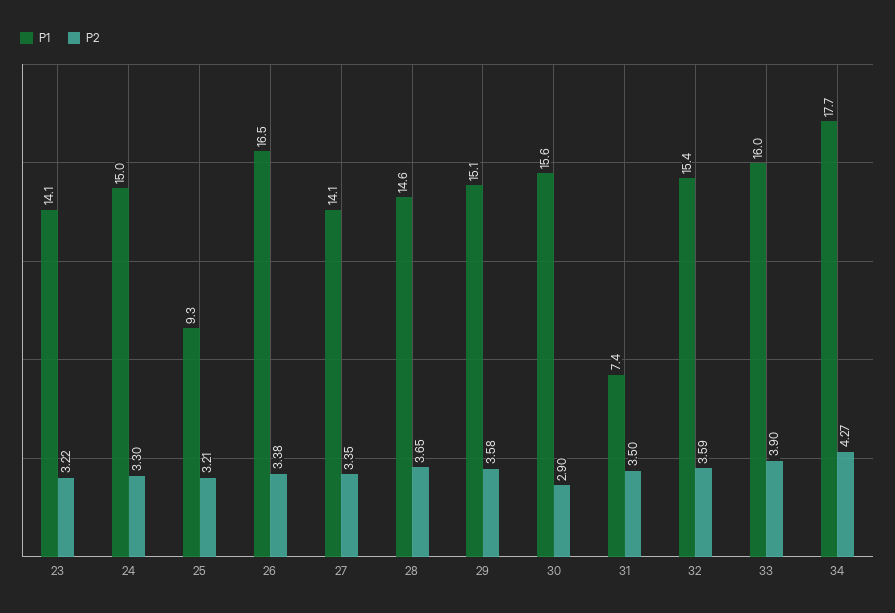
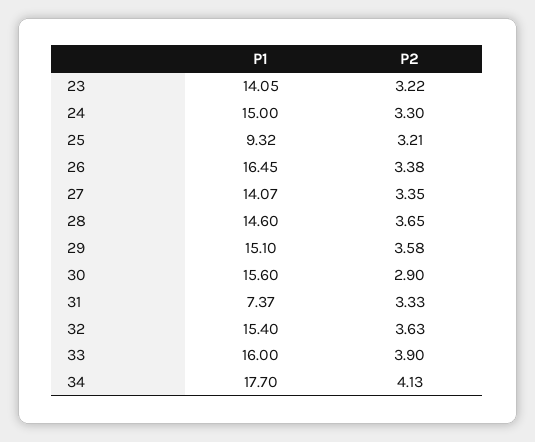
  {
    "P1": {
      "23": 14.05,
      "24": 15,
      "25": 9.32,
      "26": 16.45,
      "27": 14.07,
      "28": 14.6,
      "29": 15.1,
      "30": 15.6,
      "31": 7.37,
      "32": 15.4,
      "33": 16,
      "34": 17.7
    },
    "P2": {
      "23": 3.22,
      "24": 3.3,
      "25": 3.21,
      "26": 3.38,
      "27": 3.35,
      "28": 3.65,
      "29": 3.58,
      "30": 2.9,
-     "31": 3.5,
+     "31": 3.33,
-     "32": 3.59,
+     "32": 3.63,
      "33": 3.9,
-     "34": 4.27
+     "34": 4.13
    }
  }

